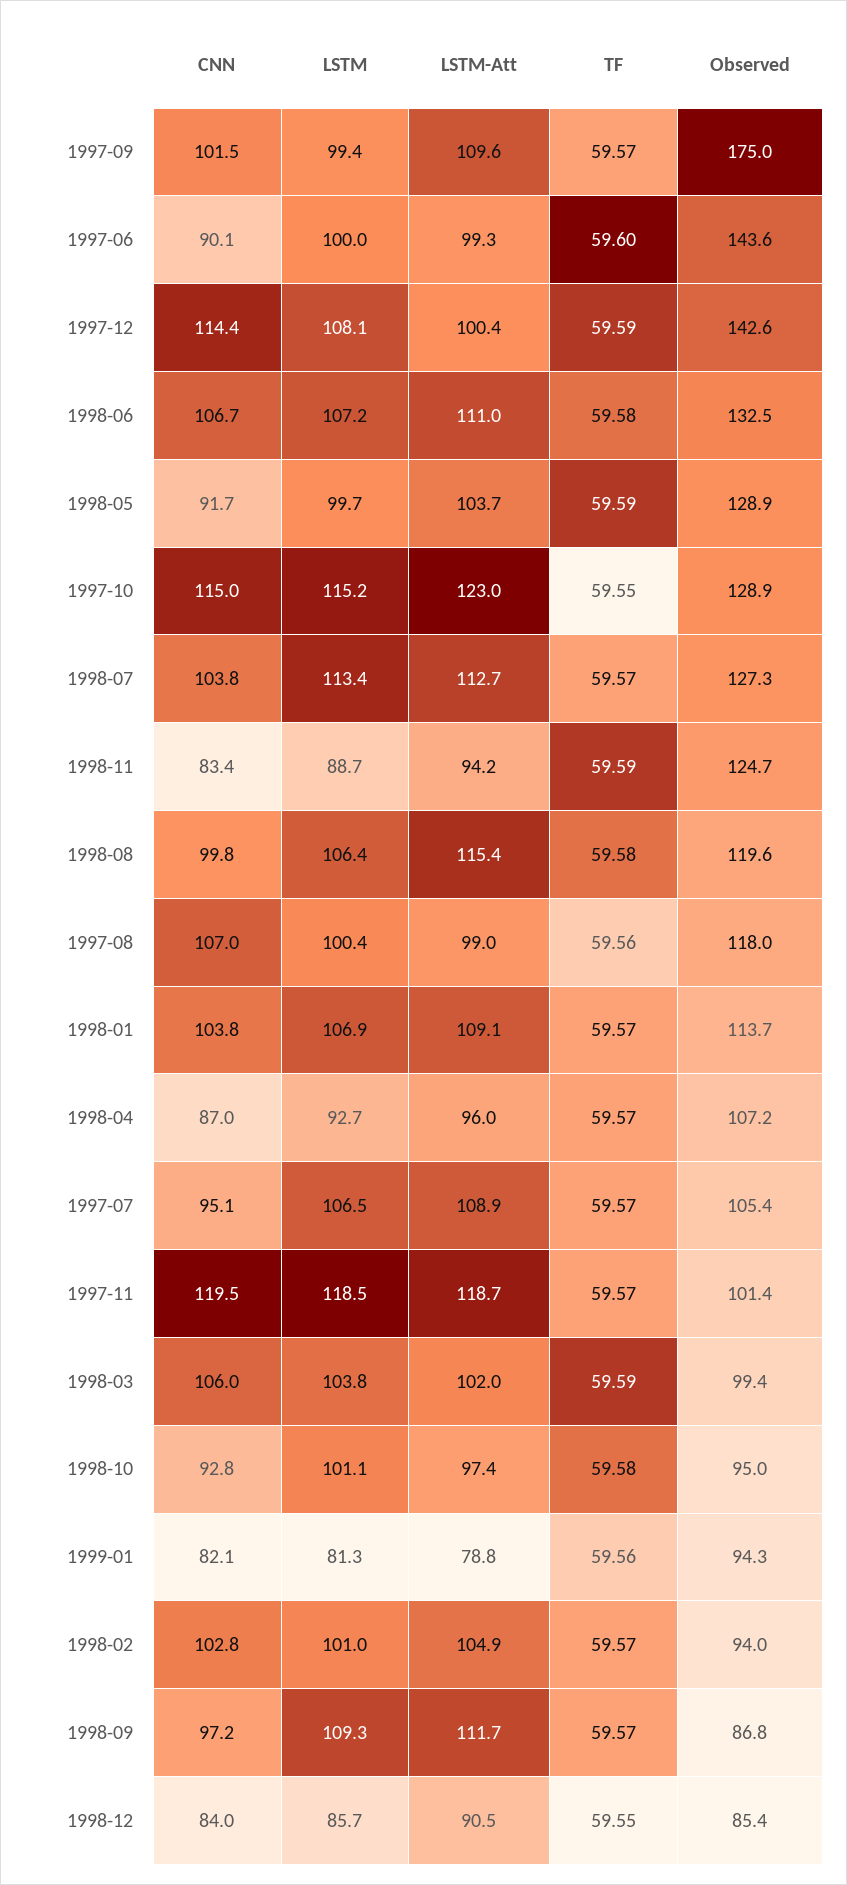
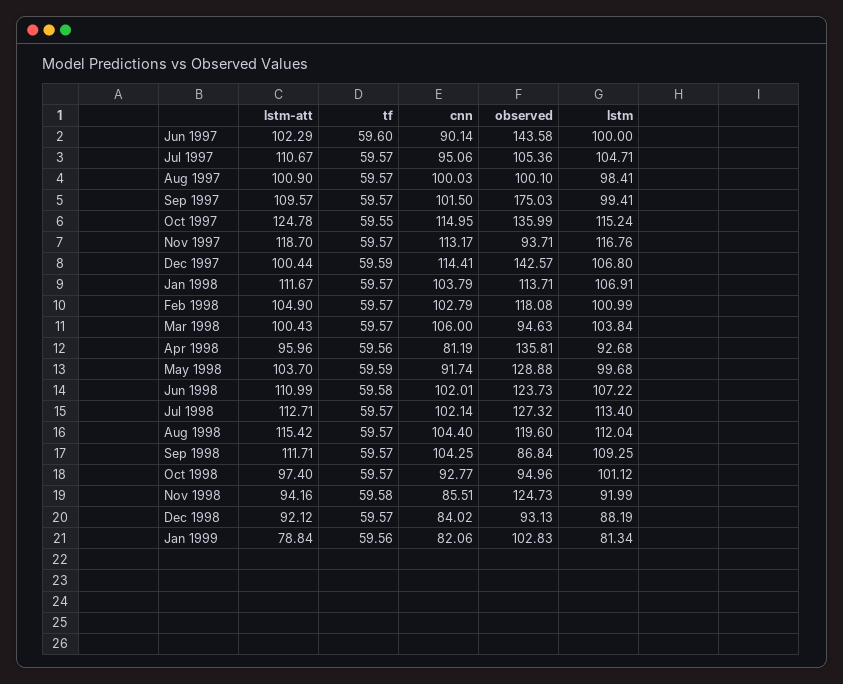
  {
    "CNN": {
      "1997-09": 101.5,
      "1997-06": 90.14,
      "1997-12": 114.41,
-     "1998-06": 106.7,
+     "1998-06": 102.01,
      "1998-05": 91.74,
      "1997-10": 114.95,
-     "1998-07": 103.8,
+     "1998-07": 102.14,
-     "1998-11": 83.4,
+     "1998-11": 85.51,
-     "1998-08": 99.8,
+     "1998-08": 104.4,
-     "1997-08": 107,
+     "1997-08": 100.03,
      "1998-01": 103.79,
-     "1998-04": 87,
+     "1998-04": 81.19,
      "1997-07": 95.06,
-     "1997-11": 119.5,
+     "1997-11": 113.17,
      "1998-03": 106,
      "1998-10": 92.77,
      "1999-01": 82.06,
      "1998-02": 102.79,
-     "1998-09": 97.2,
+     "1998-09": 104.25,
      "1998-12": 84.02
    },
    "LSTM": {
      "1997-09": 99.41,
      "1997-06": 100,
-     "1997-12": 108.1,
+     "1997-12": 106.8,
      "1998-06": 107.22,
      "1998-05": 99.68,
      "1997-10": 115.24,
      "1998-07": 113.4,
-     "1998-11": 88.7,
+     "1998-11": 91.99,
-     "1998-08": 106.4,
+     "1998-08": 112.04,
-     "1997-08": 100.4,
+     "1997-08": 98.41,
      "1998-01": 106.91,
      "1998-04": 92.68,
-     "1997-07": 106.5,
+     "1997-07": 104.71,
-     "1997-11": 118.5,
+     "1997-11": 116.76,
      "1998-03": 103.84,
      "1998-10": 101.12,
      "1999-01": 81.34,
      "1998-02": 100.99,
      "1998-09": 109.25,
-     "1998-12": 85.7
+     "1998-12": 88.19
    },
    "LSTM-Att": {
      "1997-09": 109.57,
-     "1997-06": 99.3,
+     "1997-06": 102.29,
      "1997-12": 100.44,
      "1998-06": 110.99,
      "1998-05": 103.7,
-     "1997-10": 123,
+     "1997-10": 124.78,
      "1998-07": 112.71,
      "1998-11": 94.16,
      "1998-08": 115.42,
-     "1997-08": 99,
+     "1997-08": 100.9,
-     "1998-01": 109.1,
+     "1998-01": 111.67,
      "1998-04": 95.96,
-     "1997-07": 108.9,
+     "1997-07": 110.67,
      "1997-11": 118.7,
-     "1998-03": 102,
+     "1998-03": 100.43,
      "1998-10": 97.4,
      "1999-01": 78.84,
      "1998-02": 104.9,
      "1998-09": 111.71,
-     "1998-12": 90.5
+     "1998-12": 92.12
    },
    "TF": {
      "1997-09": 59.57,
      "1997-06": 59.6,
      "1997-12": 59.59,
      "1998-06": 59.58,
      "1998-05": 59.59,
      "1997-10": 59.55,
      "1998-07": 59.57,
-     "1998-11": 59.59,
+     "1998-11": 59.58,
-     "1998-08": 59.58,
+     "1998-08": 59.57,
-     "1997-08": 59.56,
+     "1997-08": 59.57,
      "1998-01": 59.57,
-     "1998-04": 59.57,
+     "1998-04": 59.56,
      "1997-07": 59.57,
      "1997-11": 59.57,
-     "1998-03": 59.59,
+     "1998-03": 59.57,
-     "1998-10": 59.58,
+     "1998-10": 59.57,
      "1999-01": 59.56,
      "1998-02": 59.57,
      "1998-09": 59.57,
-     "1998-12": 59.55
+     "1998-12": 59.57
    },
    "Observed": {
      "1997-09": 175.03,
      "1997-06": 143.58,
      "1997-12": 142.57,
-     "1998-06": 132.5,
+     "1998-06": 123.73,
      "1998-05": 128.88,
-     "1997-10": 128.9,
+     "1997-10": 135.99,
      "1998-07": 127.32,
      "1998-11": 124.73,
      "1998-08": 119.6,
-     "1997-08": 118,
+     "1997-08": 100.1,
      "1998-01": 113.71,
-     "1998-04": 107.2,
+     "1998-04": 135.81,
      "1997-07": 105.36,
-     "1997-11": 101.4,
+     "1997-11": 93.71,
-     "1998-03": 99.4,
+     "1998-03": 94.63,
      "1998-10": 94.96,
-     "1999-01": 94.3,
+     "1999-01": 102.83,
-     "1998-02": 94,
+     "1998-02": 118.08,
      "1998-09": 86.84,
-     "1998-12": 85.4
+     "1998-12": 93.13
    }
  }

